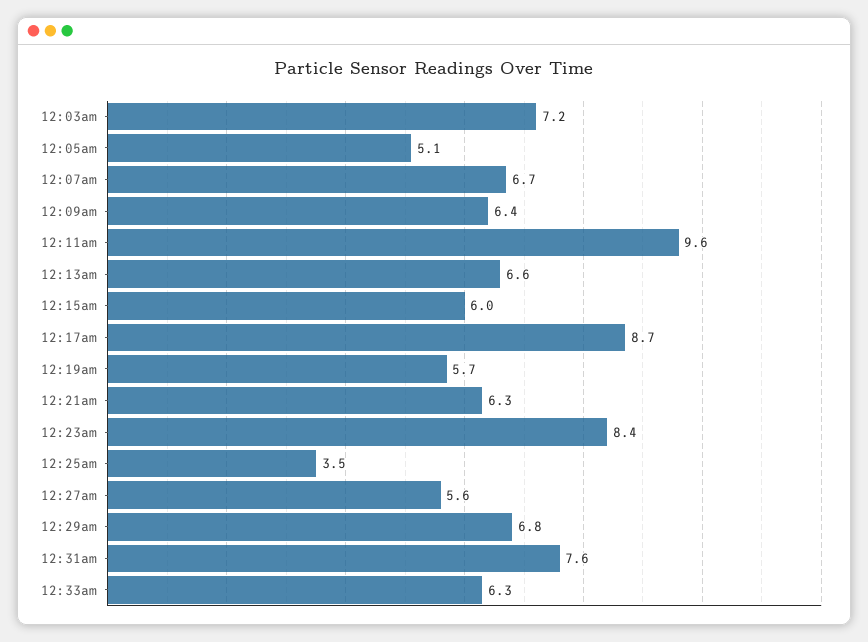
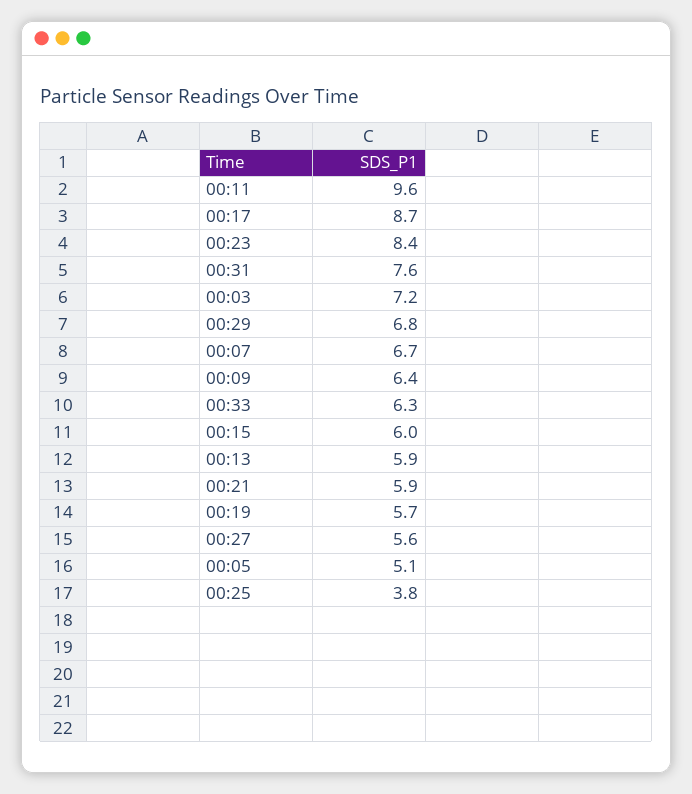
  {
    "12:03am": 7.2,
    "12:05am": 5.1,
    "12:07am": 6.7,
    "12:09am": 6.4,
    "12:11am": 9.6,
-   "12:13am": 6.6,
+   "12:13am": 5.9,
    "12:15am": 6,
    "12:17am": 8.7,
    "12:19am": 5.7,
-   "12:21am": 6.3,
+   "12:21am": 5.9,
    "12:23am": 8.4,
-   "12:25am": 3.5,
+   "12:25am": 3.8,
    "12:27am": 5.6,
    "12:29am": 6.8,
    "12:31am": 7.6,
    "12:33am": 6.3
  }

